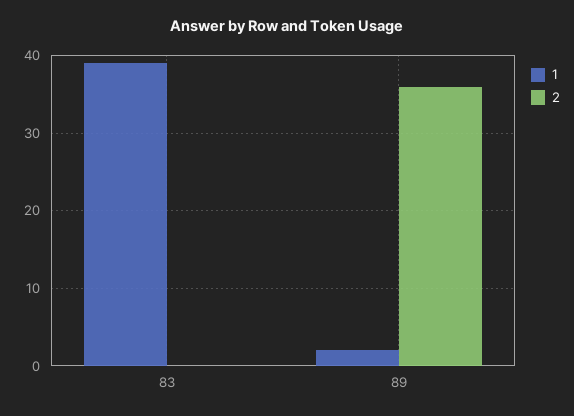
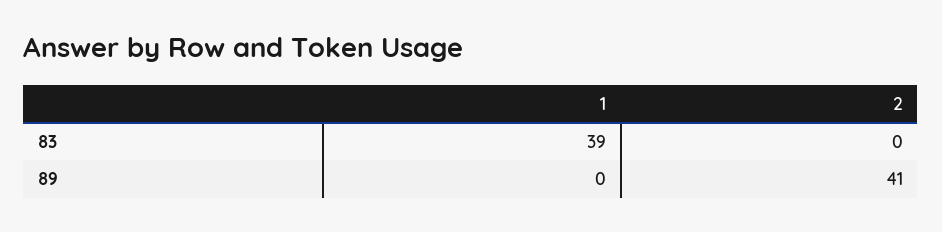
  {
    "1": {
      "83": 39,
-     "89": 2
+     "89": 0
    },
    "2": {
      "83": 0,
-     "89": 36
+     "89": 41
    }
  }

